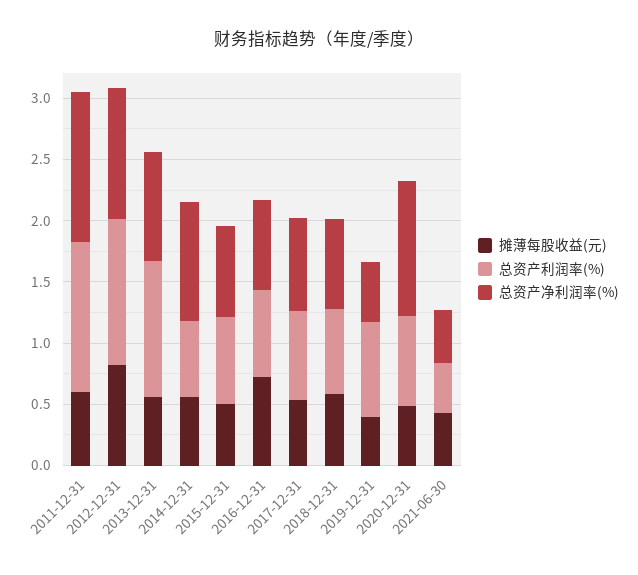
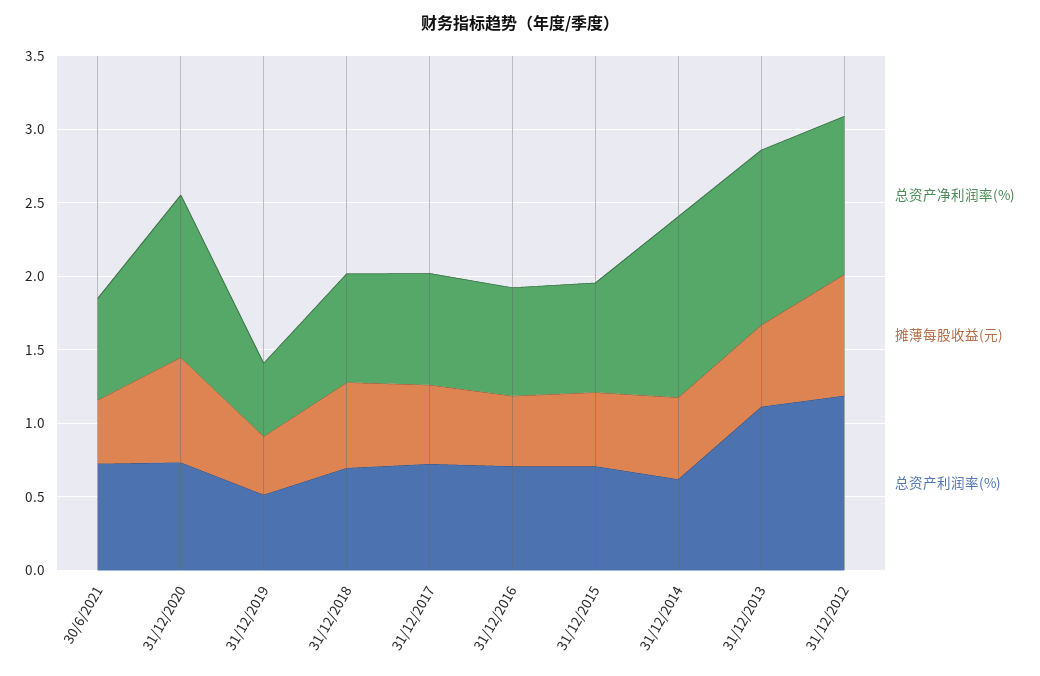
  {
    "摊薄每股收益(元)": {
-     "2011-12-31": 0.6,
      "2012-12-31": 0.8,
      "2013-12-31": 0.6,
      "2014-12-31": 0.6,
      "2015-12-31": 0.5,
-     "2016-12-31": 0.7,
+     "2016-12-31": 0.5,
      "2017-12-31": 0.5,
      "2018-12-31": 0.6,
      "2019-12-31": 0.4,
-     "2020-12-31": 0.5,
+     "2020-12-31": 0.7,
      "2021-06-30": 0.4
    },
    "总资产利润率(%)": {
-     "2011-12-31": 1.2,
      "2012-12-31": 1.2,
      "2013-12-31": 1.1,
      "2014-12-31": 0.6,
      "2015-12-31": 0.7,
      "2016-12-31": 0.7,
      "2017-12-31": 0.7,
      "2018-12-31": 0.7,
-     "2019-12-31": 0.8,
+     "2019-12-31": 0.5,
      "2020-12-31": 0.7,
-     "2021-06-30": 0.4
+     "2021-06-30": 0.7
    },
    "总资产净利润率(%)": {
-     "2011-12-31": 1.2,
      "2012-12-31": 1.1,
-     "2013-12-31": 0.9,
+     "2013-12-31": 1.2,
-     "2014-12-31": 1,
+     "2014-12-31": 1.2,
      "2015-12-31": 0.7,
      "2016-12-31": 0.7,
      "2017-12-31": 0.8,
      "2018-12-31": 0.7,
      "2019-12-31": 0.5,
      "2020-12-31": 1.1,
-     "2021-06-30": 0.4
+     "2021-06-30": 0.7
    }
  }

